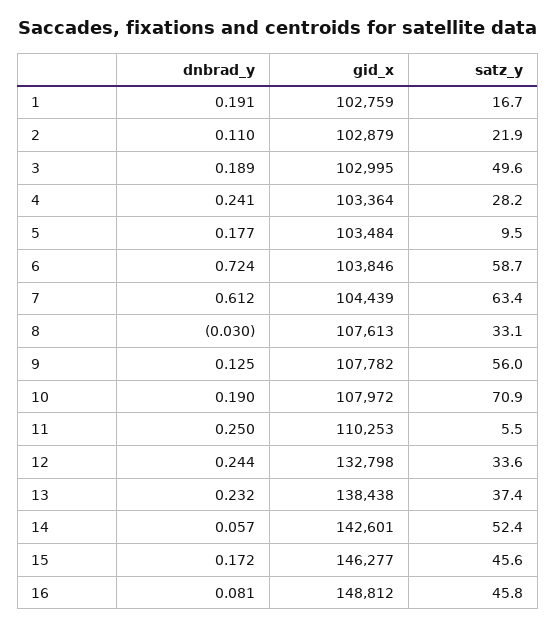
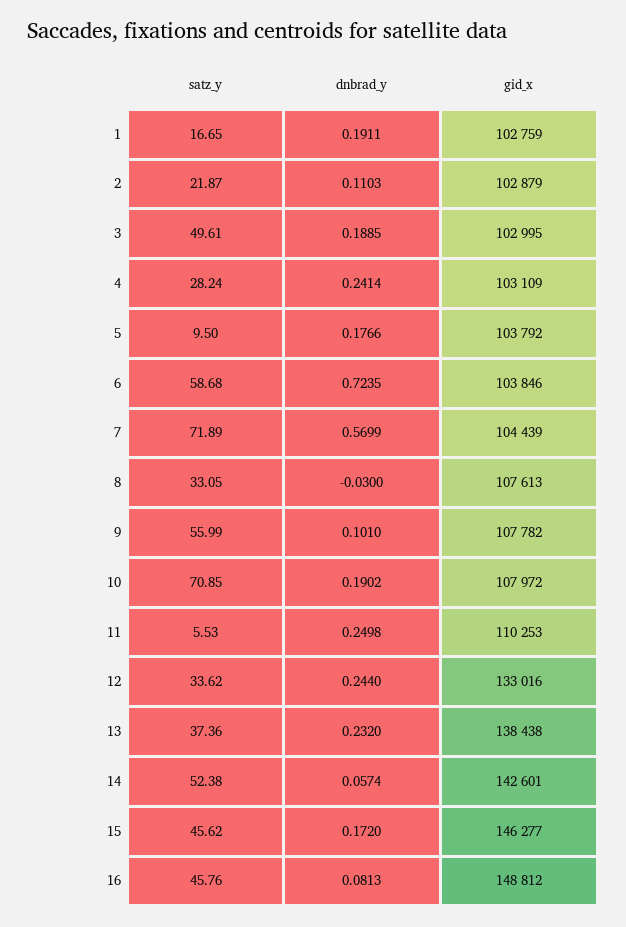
  {
    "dnbrad_y": {
      "1": 0.1911,
      "2": 0.1103,
      "3": 0.1885,
      "4": 0.2414,
      "5": 0.1766,
      "6": 0.7235,
-     "7": 0.612,
+     "7": 0.5699,
      "8": -0.03,
-     "9": 0.125,
+     "9": 0.101,
      "10": 0.1902,
      "11": 0.2498,
      "12": 0.244,
      "13": 0.232,
      "14": 0.0574,
      "15": 0.172,
      "16": 0.0813
    },
    "gid_x": {
      "1": 102759,
      "2": 102879,
      "3": 102995,
-     "4": 103364,
+     "4": 103109,
-     "5": 103484,
+     "5": 103792,
      "6": 103846,
      "7": 104439,
      "8": 107613,
      "9": 107782,
      "10": 107972,
      "11": 110253,
-     "12": 132798,
+     "12": 133016,
      "13": 138438,
      "14": 142601,
      "15": 146277,
      "16": 148812
    },
    "satz_y": {
      "1": 16.65,
      "2": 21.87,
      "3": 49.61,
      "4": 28.24,
      "5": 9.5,
      "6": 58.68,
-     "7": 63.4,
+     "7": 71.89,
      "8": 33.05,
      "9": 55.99,
      "10": 70.85,
      "11": 5.53,
      "12": 33.62,
      "13": 37.36,
      "14": 52.38,
      "15": 45.62,
      "16": 45.76
    }
  }

